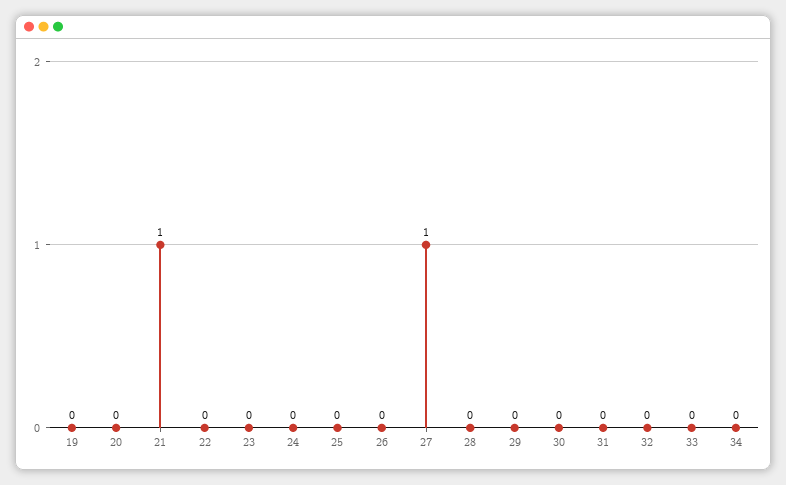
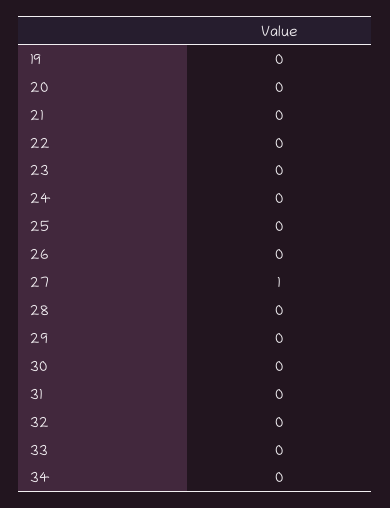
  {
    "19": 0,
    "20": 0,
-   "21": 1,
+   "21": 0,
    "22": 0,
    "23": 0,
    "24": 0,
    "25": 0,
    "26": 0,
    "27": 1,
    "28": 0,
    "29": 0,
    "30": 0,
    "31": 0,
    "32": 0,
    "33": 0,
    "34": 0
  }

